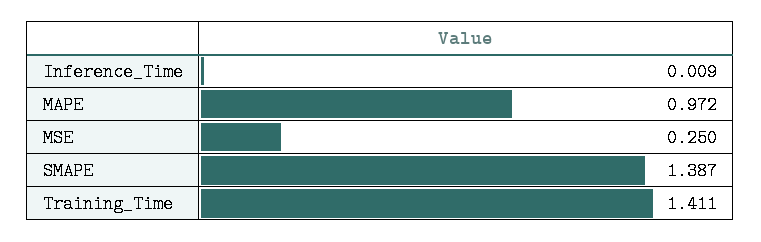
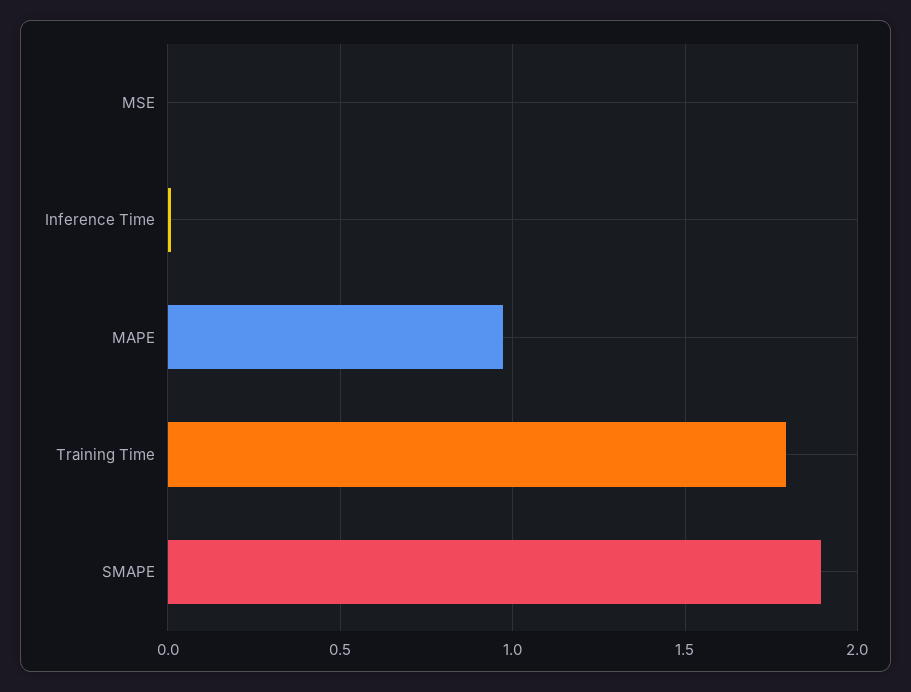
  {
    "Inference_Time": 0.009,
    "MAPE": 0.972,
-   "MSE": 0.25,
+   "MSE": 0,
-   "SMAPE": 1.387,
+   "SMAPE": 1.9,
-   "Training_Time": 1.411
+   "Training_Time": 1.8
  }

